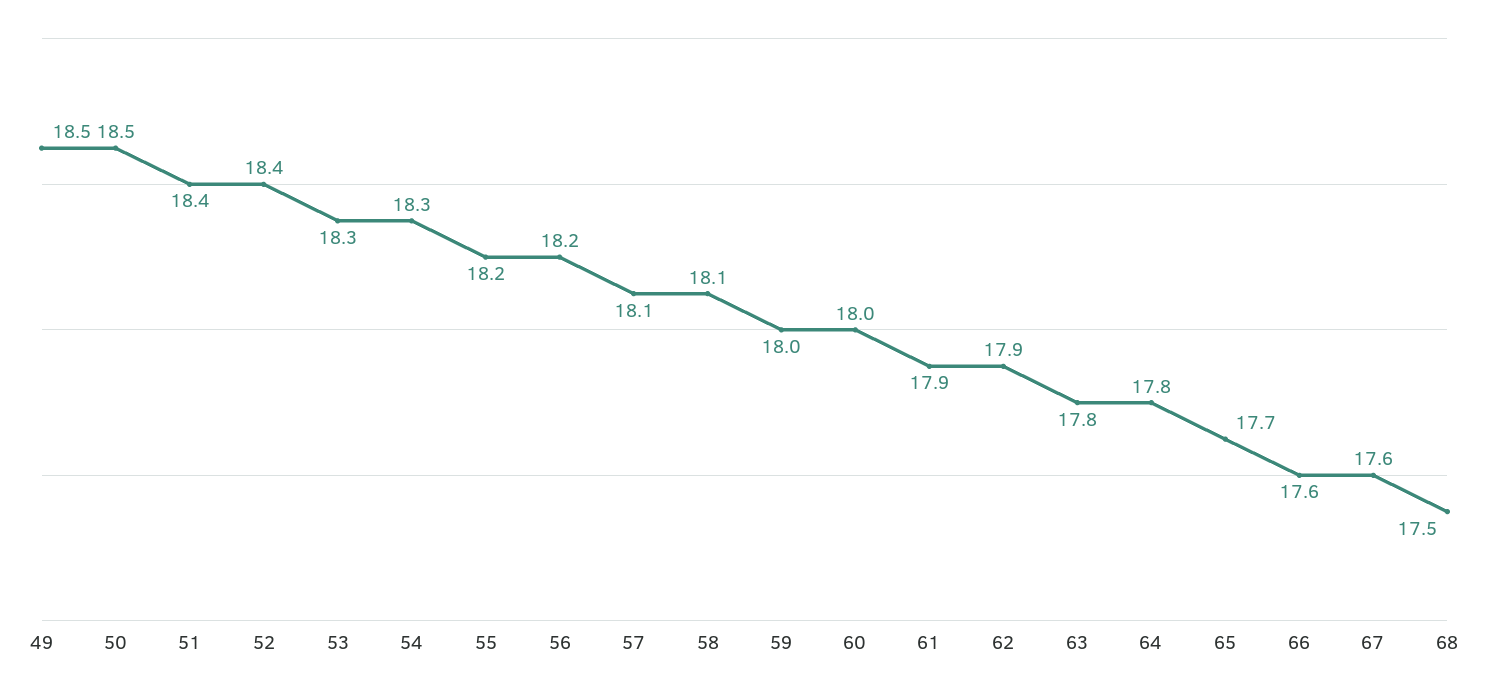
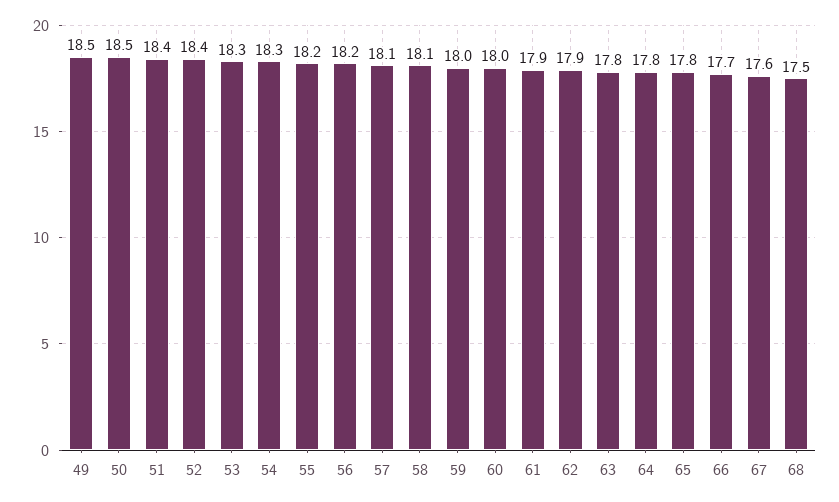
  {
    "49": 18.5,
    "50": 18.5,
    "51": 18.4,
    "52": 18.4,
    "53": 18.3,
    "54": 18.3,
    "55": 18.2,
    "56": 18.2,
    "57": 18.1,
    "58": 18.1,
    "59": 18,
    "60": 18,
    "61": 17.9,
    "62": 17.9,
    "63": 17.8,
    "64": 17.8,
-   "65": 17.7,
+   "65": 17.8,
-   "66": 17.6,
+   "66": 17.7,
    "67": 17.6,
    "68": 17.5
  }

